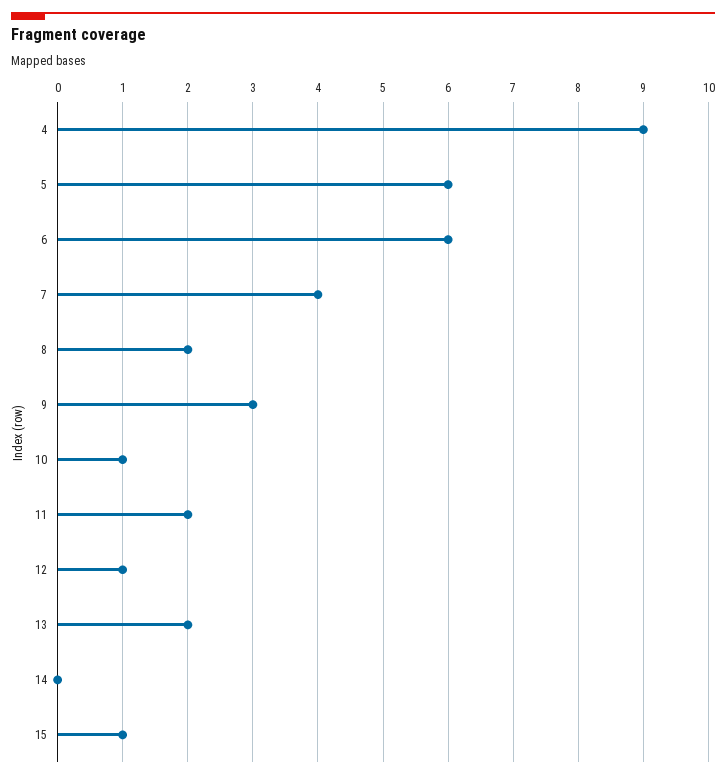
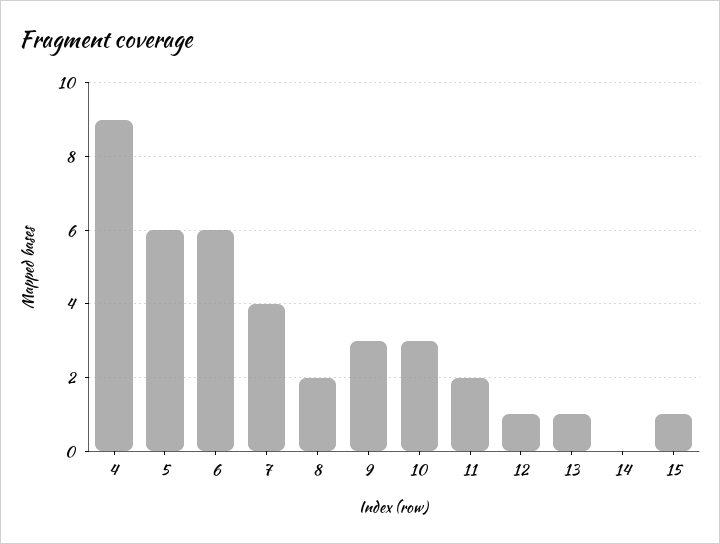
  {
    "4": 9,
    "5": 6,
    "6": 6,
    "7": 4,
    "8": 2,
    "9": 3,
-   "10": 1,
+   "10": 3,
    "11": 2,
    "12": 1,
-   "13": 2,
+   "13": 1,
    "14": 0,
    "15": 1
  }

